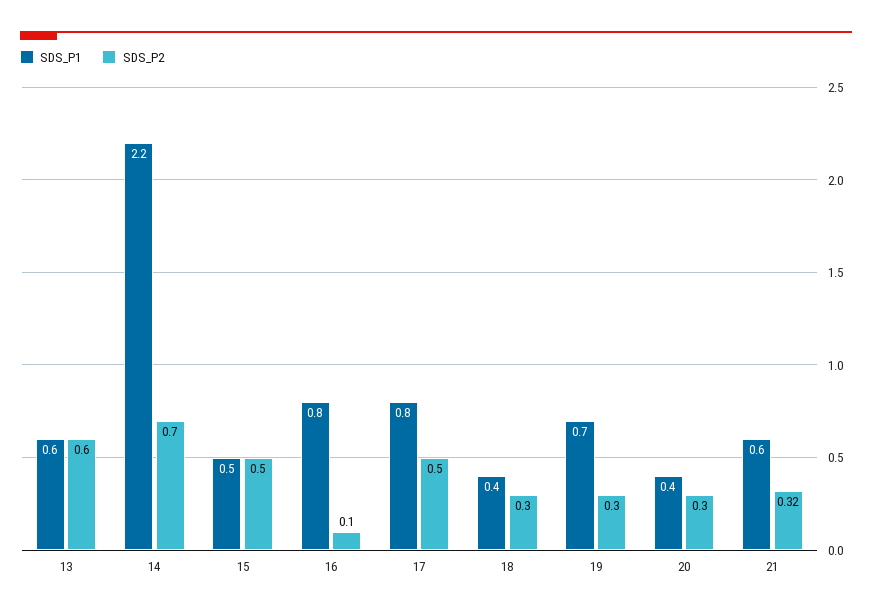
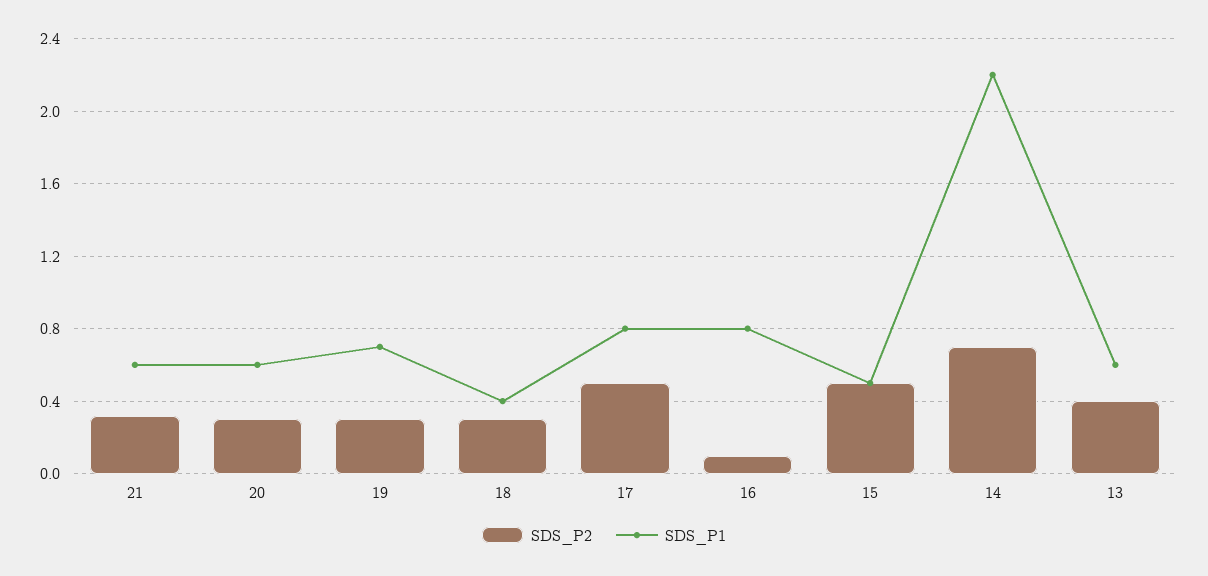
  {
    "SDS_P1": {
      "13": 0.6,
      "14": 2.2,
      "15": 0.5,
      "16": 0.8,
      "17": 0.8,
      "18": 0.4,
      "19": 0.7,
-     "20": 0.4,
+     "20": 0.6,
      "21": 0.6
    },
    "SDS_P2": {
-     "13": 0.6,
+     "13": 0.4,
      "14": 0.7,
      "15": 0.5,
      "16": 0.1,
      "17": 0.5,
      "18": 0.3,
      "19": 0.3,
      "20": 0.3,
      "21": 0.32
    }
  }

